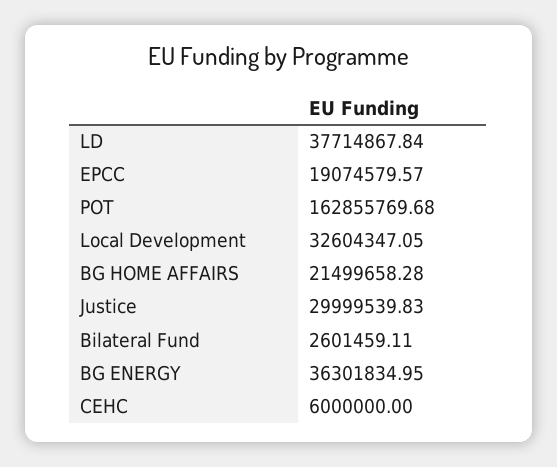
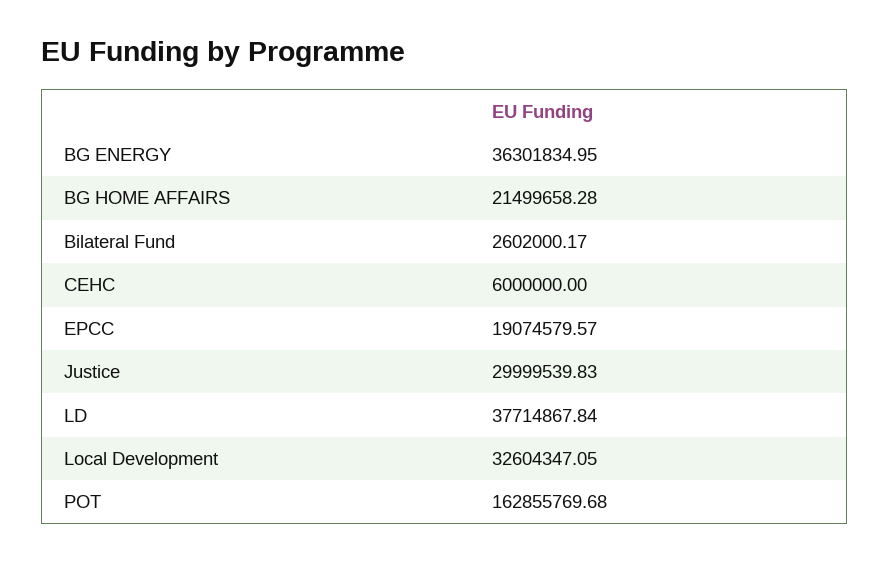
  {
    "LD": 37714867.84,
    "EPCC": 19074579.57,
    "POT": 162855769.68,
    "Local Development": 32604347.05,
    "BG HOME AFFAIRS": 21499658.28,
    "Justice": 29999539.83,
-   "Bilateral Fund": 2601459.11,
+   "Bilateral Fund": 2602000.17,
    "BG ENERGY": 36301834.95,
    "CEHC": 6000000
  }

